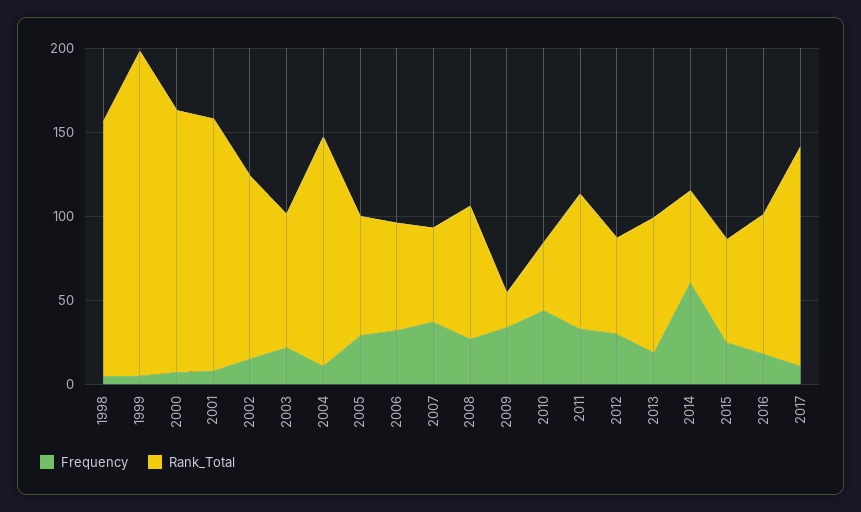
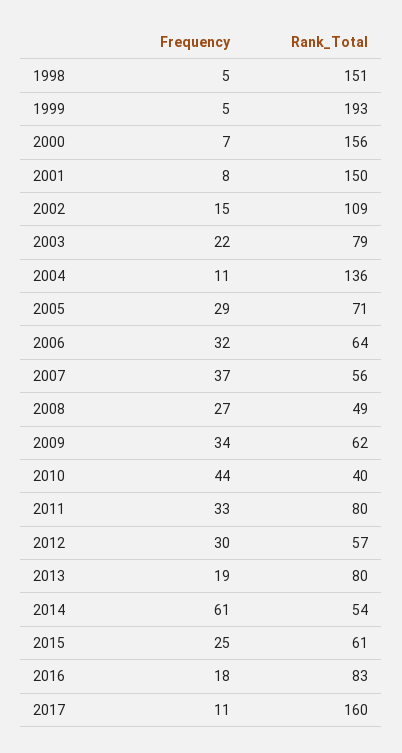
  {
    "Frequency": {
      "1998": 5,
      "1999": 5,
      "2000": 7,
      "2001": 8,
      "2002": 15,
      "2003": 22,
      "2004": 11,
      "2005": 29,
      "2006": 32,
      "2007": 37,
      "2008": 27,
      "2009": 34,
      "2010": 44,
      "2011": 33,
      "2012": 30,
      "2013": 19,
      "2014": 61,
      "2015": 25,
      "2016": 18,
      "2017": 11
    },
    "Rank_Total": {
      "1998": 151,
      "1999": 193,
      "2000": 156,
      "2001": 150,
      "2002": 109,
      "2003": 79,
      "2004": 136,
      "2005": 71,
      "2006": 64,
      "2007": 56,
-     "2008": 80,
+     "2008": 49,
-     "2009": 20,
+     "2009": 62,
      "2010": 40,
      "2011": 80,
      "2012": 57,
      "2013": 80,
      "2014": 54,
      "2015": 61,
      "2016": 83,
-     "2017": 130
+     "2017": 160
    }
  }

